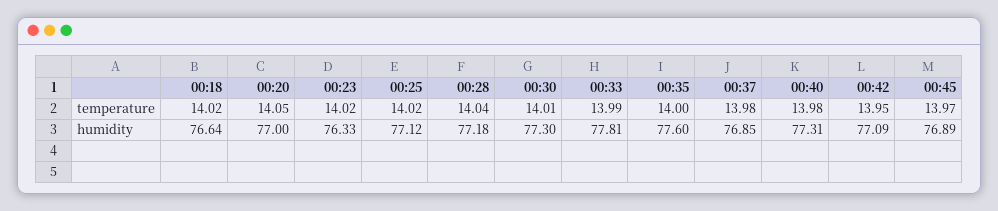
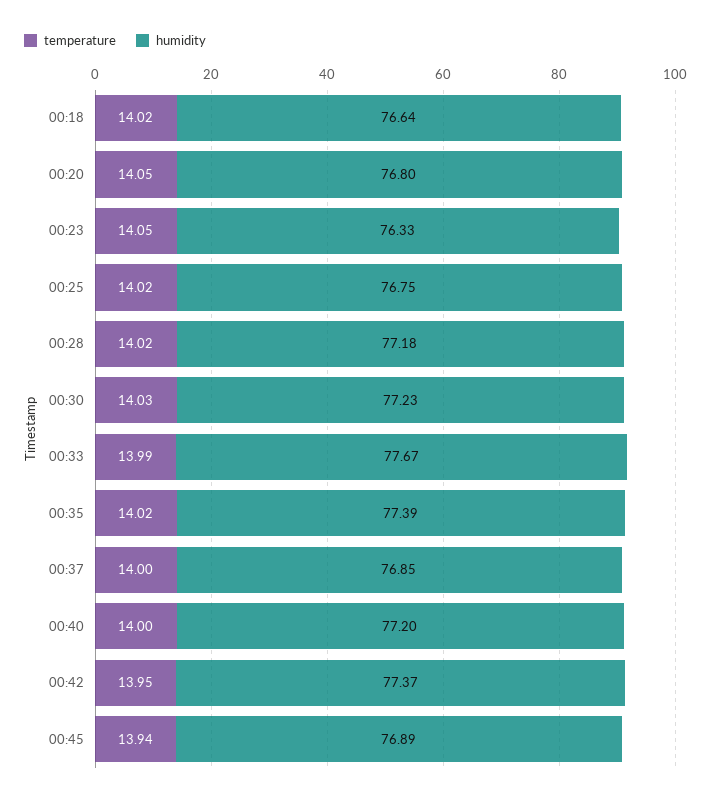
  {
    "temperature": {
      "00:18": 14.02,
      "00:20": 14.05,
-     "00:23": 14.02,
+     "00:23": 14.05,
      "00:25": 14.02,
-     "00:28": 14.04,
+     "00:28": 14.02,
-     "00:30": 14.01,
+     "00:30": 14.03,
      "00:33": 13.99,
-     "00:35": 14,
+     "00:35": 14.02,
-     "00:37": 13.98,
+     "00:37": 14,
-     "00:40": 13.98,
+     "00:40": 14,
      "00:42": 13.95,
-     "00:45": 13.97
+     "00:45": 13.94
    },
    "humidity": {
      "00:18": 76.64,
-     "00:20": 77,
+     "00:20": 76.8,
      "00:23": 76.33,
-     "00:25": 77.12,
+     "00:25": 76.75,
      "00:28": 77.18,
-     "00:30": 77.3,
+     "00:30": 77.23,
-     "00:33": 77.81,
+     "00:33": 77.67,
-     "00:35": 77.6,
+     "00:35": 77.39,
      "00:37": 76.85,
-     "00:40": 77.31,
+     "00:40": 77.2,
-     "00:42": 77.09,
+     "00:42": 77.37,
      "00:45": 76.89
    }
  }

